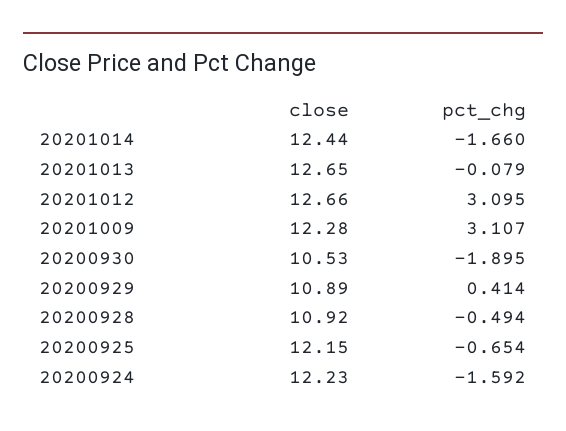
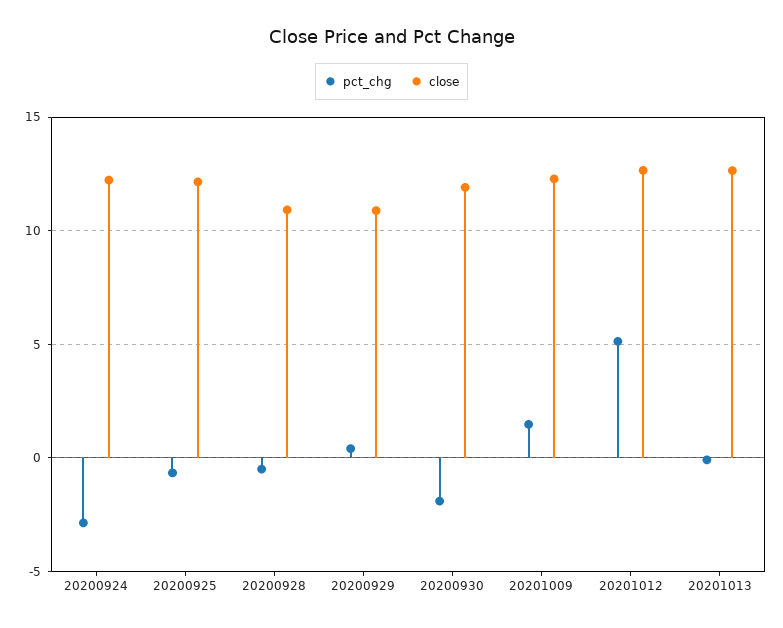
  {
    "close": {
-     "20201014": 12.44,
      "20201013": 12.65,
      "20201012": 12.66,
      "20201009": 12.28,
-     "20200930": 10.53,
+     "20200930": 12,
      "20200929": 10.89,
      "20200928": 10.92,
      "20200925": 12.15,
      "20200924": 12.23
    },
    "pct_chg": {
-     "20201014": -1.66,
      "20201013": -0.079,
-     "20201012": 3.095,
+     "20201012": 5,
-     "20201009": 3.107,
+     "20201009": 1.5,
      "20200930": -1.895,
      "20200929": 0.414,
      "20200928": -0.494,
      "20200925": -0.654,
-     "20200924": -1.592
+     "20200924": -3
    }
  }

